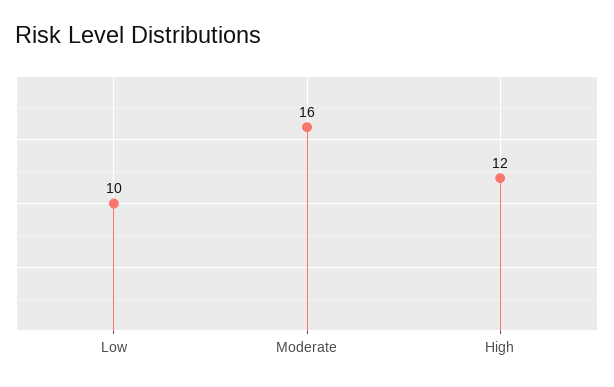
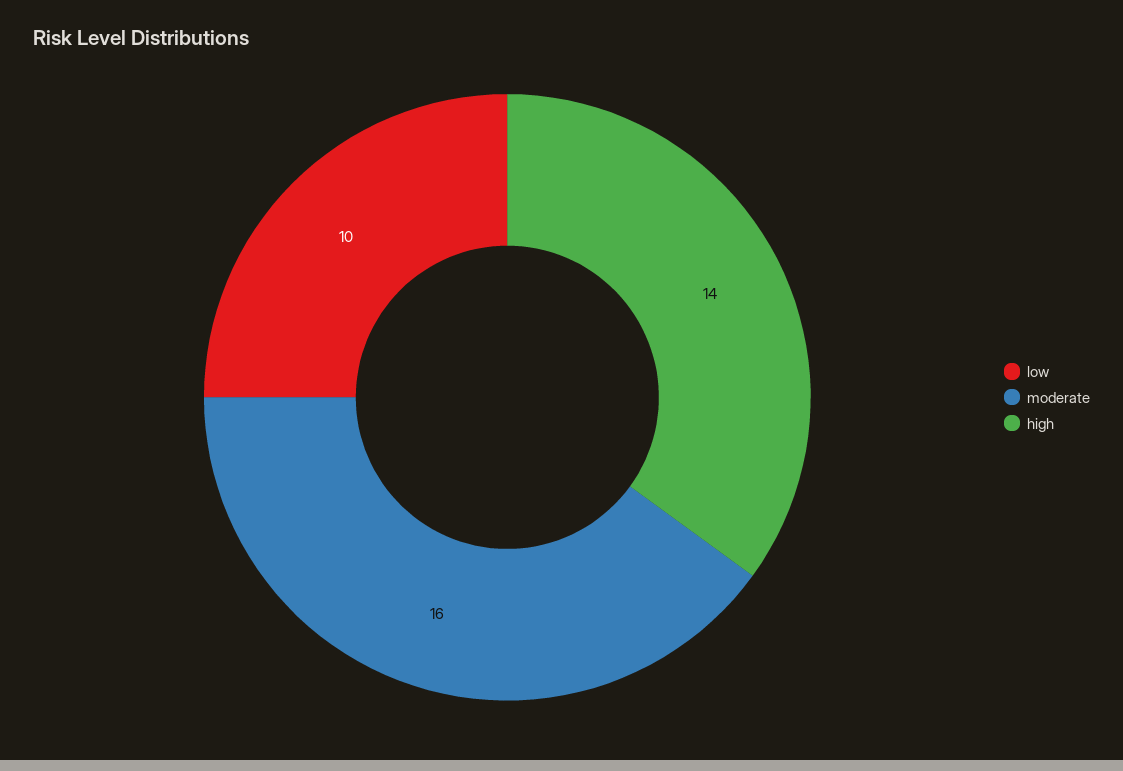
  {
    "Low": 10,
    "Moderate": 16,
-   "High": 12
+   "High": 14
  }

